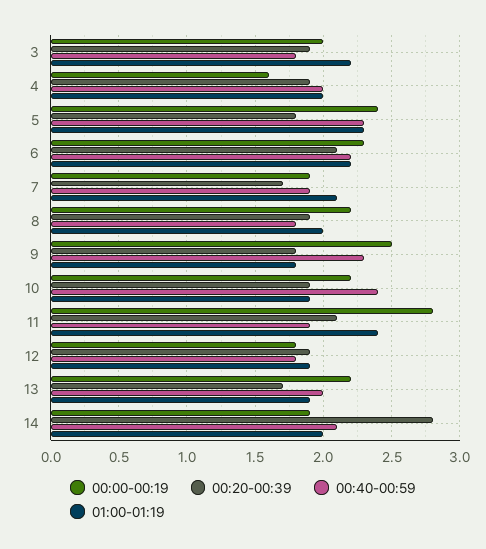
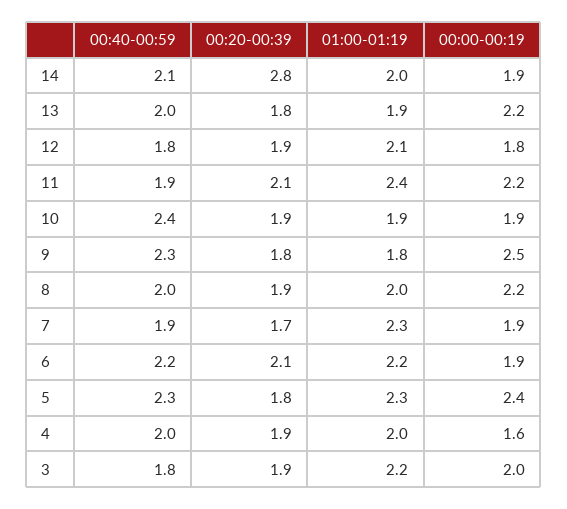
  {
    "00:00-00:19": {
      "3": 2,
      "4": 1.6,
      "5": 2.4,
-     "6": 2.3,
+     "6": 1.9,
      "7": 1.9,
      "8": 2.2,
      "9": 2.5,
-     "10": 2.2,
+     "10": 1.9,
-     "11": 2.8,
+     "11": 2.2,
      "12": 1.8,
      "13": 2.2,
      "14": 1.9
    },
    "00:20-00:39": {
      "3": 1.9,
      "4": 1.9,
      "5": 1.8,
      "6": 2.1,
      "7": 1.7,
      "8": 1.9,
      "9": 1.8,
      "10": 1.9,
      "11": 2.1,
      "12": 1.9,
-     "13": 1.7,
+     "13": 1.8,
      "14": 2.8
    },
    "00:40-00:59": {
      "3": 1.8,
      "4": 2,
      "5": 2.3,
      "6": 2.2,
      "7": 1.9,
-     "8": 1.8,
+     "8": 2,
      "9": 2.3,
      "10": 2.4,
      "11": 1.9,
      "12": 1.8,
      "13": 2,
      "14": 2.1
    },
    "01:00-01:19": {
      "3": 2.2,
      "4": 2,
      "5": 2.3,
      "6": 2.2,
-     "7": 2.1,
+     "7": 2.3,
      "8": 2,
      "9": 1.8,
      "10": 1.9,
      "11": 2.4,
-     "12": 1.9,
+     "12": 2.1,
      "13": 1.9,
      "14": 2
    }
  }

